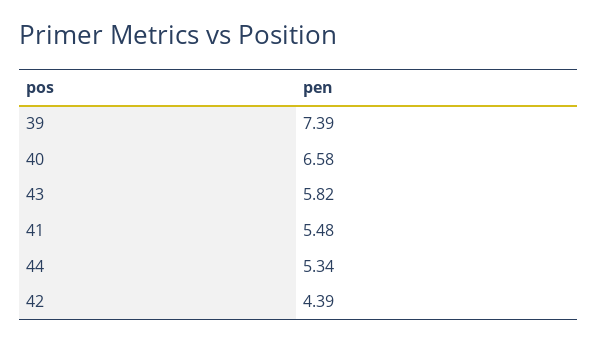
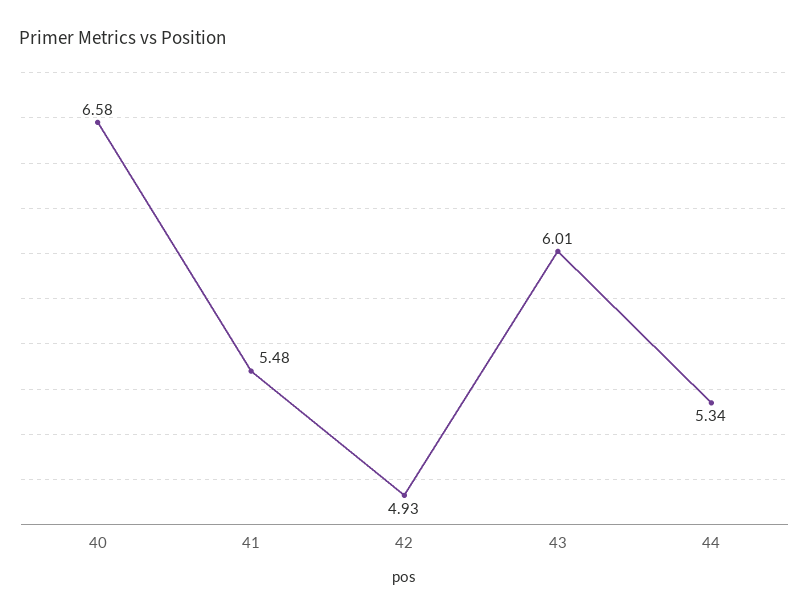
  {
-   "39": 7.39,
    "40": 6.58,
-   "43": 5.82,
+   "43": 6.01,
    "41": 5.48,
    "44": 5.34,
-   "42": 4.39
+   "42": 4.93
  }

